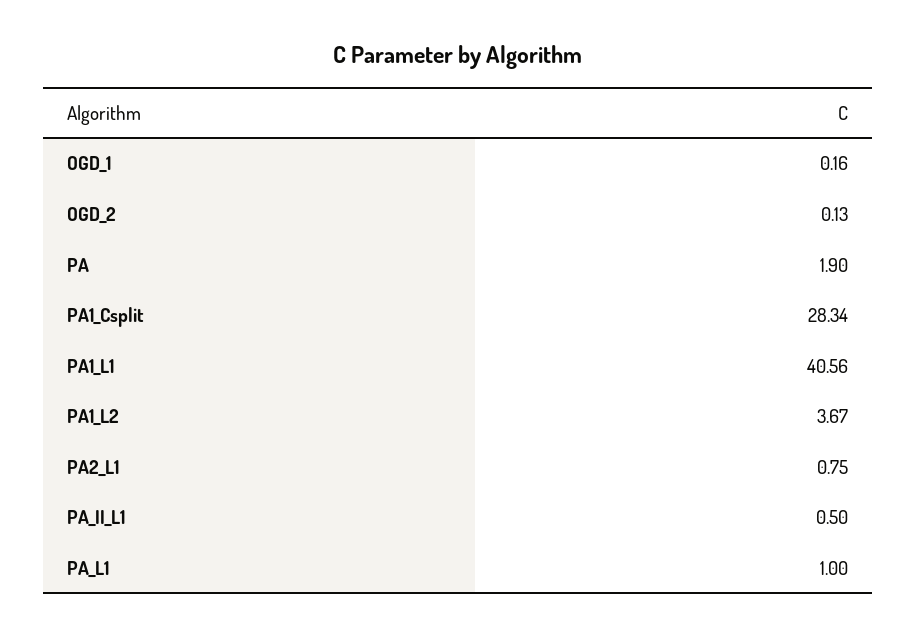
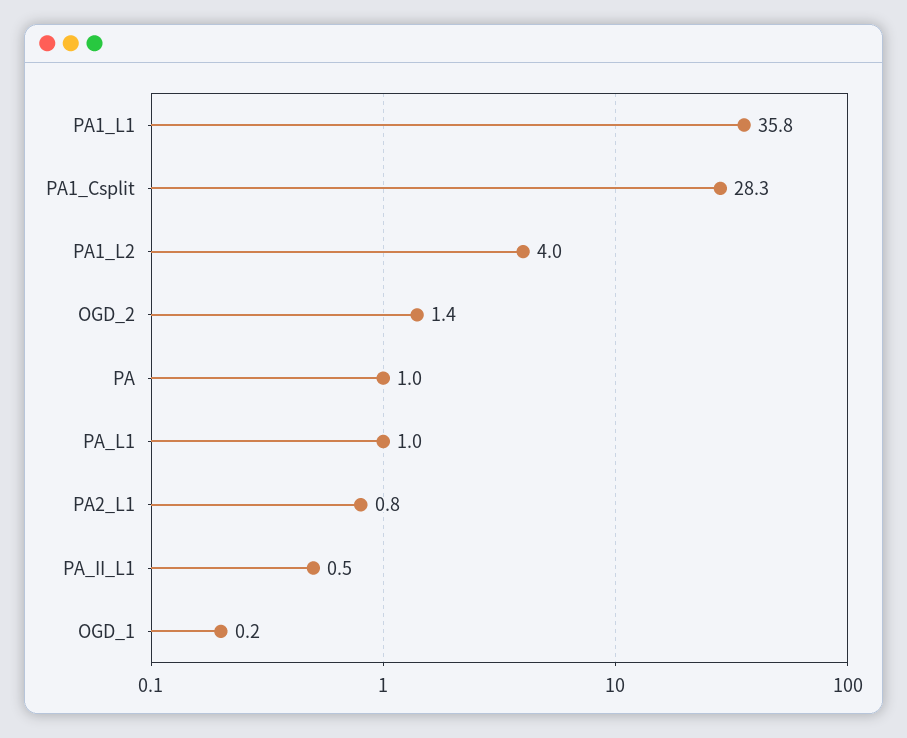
  {
    "OGD_1": 0.16,
-   "OGD_2": 0.13,
+   "OGD_2": 1.4,
-   "PA": 1.9,
+   "PA": 1,
    "PA1_Csplit": 28.34,
-   "PA1_L1": 40.56,
+   "PA1_L1": 35.8,
-   "PA1_L2": 3.67,
+   "PA1_L2": 4,
    "PA2_L1": 0.75,
    "PA_II_L1": 0.5,
    "PA_L1": 1
  }

